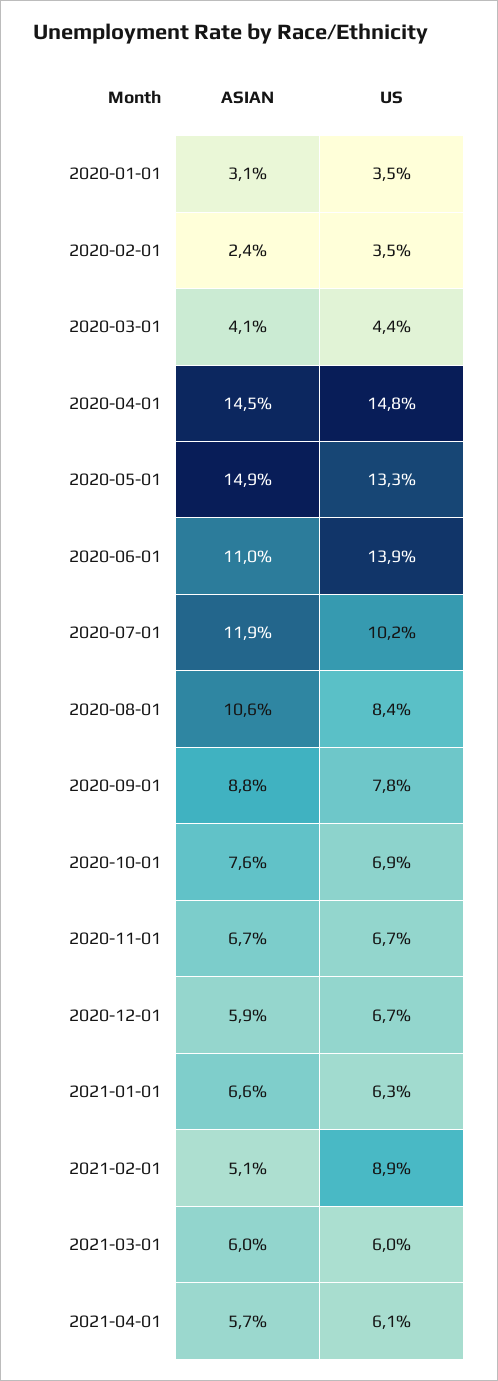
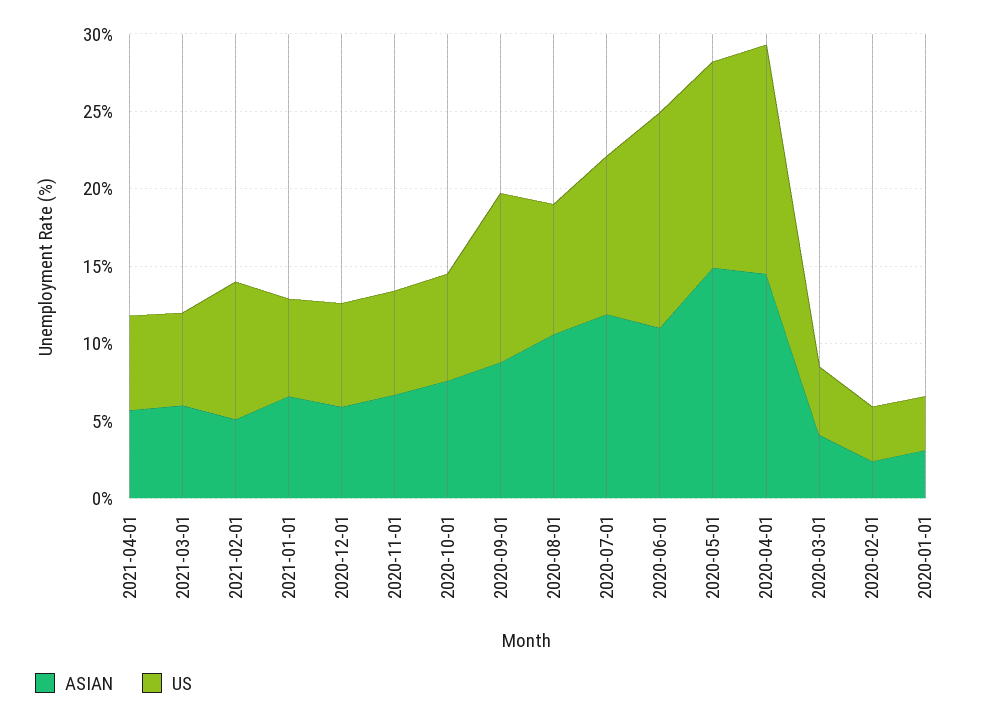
  {
    "ASIAN": {
      "2020-01-01": 3.1,
      "2020-02-01": 2.4,
      "2020-03-01": 4.1,
      "2020-04-01": 14.5,
      "2020-05-01": 14.9,
      "2020-06-01": 11,
      "2020-07-01": 11.9,
      "2020-08-01": 10.6,
      "2020-09-01": 8.8,
      "2020-10-01": 7.6,
      "2020-11-01": 6.7,
      "2020-12-01": 5.9,
      "2021-01-01": 6.6,
      "2021-02-01": 5.1,
      "2021-03-01": 6,
      "2021-04-01": 5.7
    },
    "US": {
      "2020-01-01": 3.5,
      "2020-02-01": 3.5,
      "2020-03-01": 4.4,
      "2020-04-01": 14.8,
      "2020-05-01": 13.3,
      "2020-06-01": 13.9,
      "2020-07-01": 10.2,
      "2020-08-01": 8.4,
-     "2020-09-01": 7.8,
+     "2020-09-01": 11,
      "2020-10-01": 6.9,
      "2020-11-01": 6.7,
      "2020-12-01": 6.7,
      "2021-01-01": 6.3,
      "2021-02-01": 8.9,
      "2021-03-01": 6,
      "2021-04-01": 6.1
    }
  }

